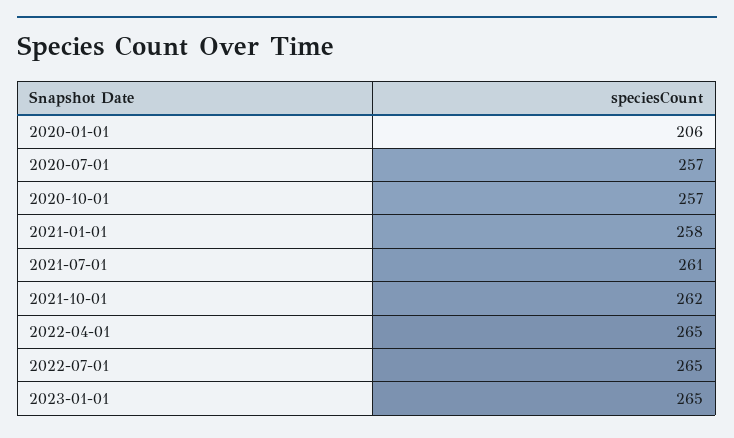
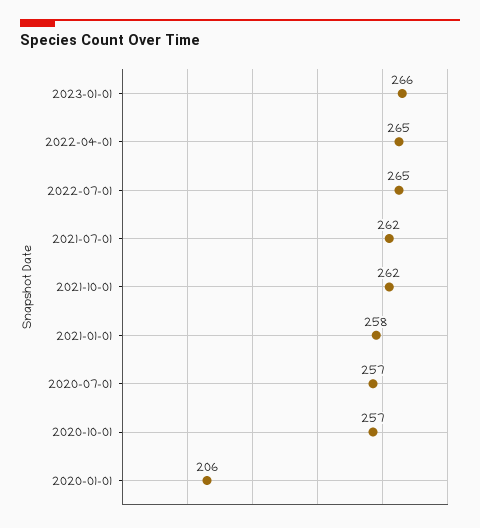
  {
    "2020-01-01": 206,
    "2020-07-01": 257,
    "2020-10-01": 257,
    "2021-01-01": 258,
-   "2021-07-01": 261,
+   "2021-07-01": 262,
    "2021-10-01": 262,
    "2022-04-01": 265,
    "2022-07-01": 265,
-   "2023-01-01": 265
+   "2023-01-01": 266
  }

